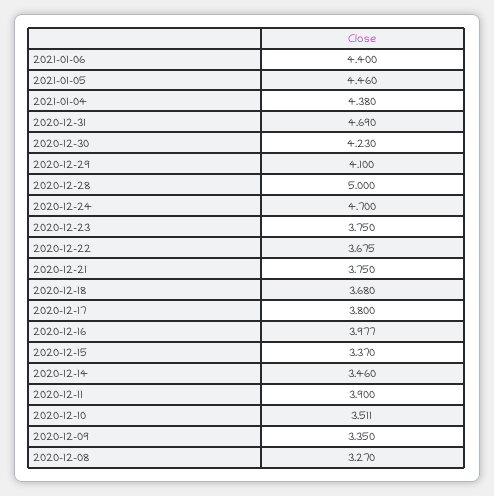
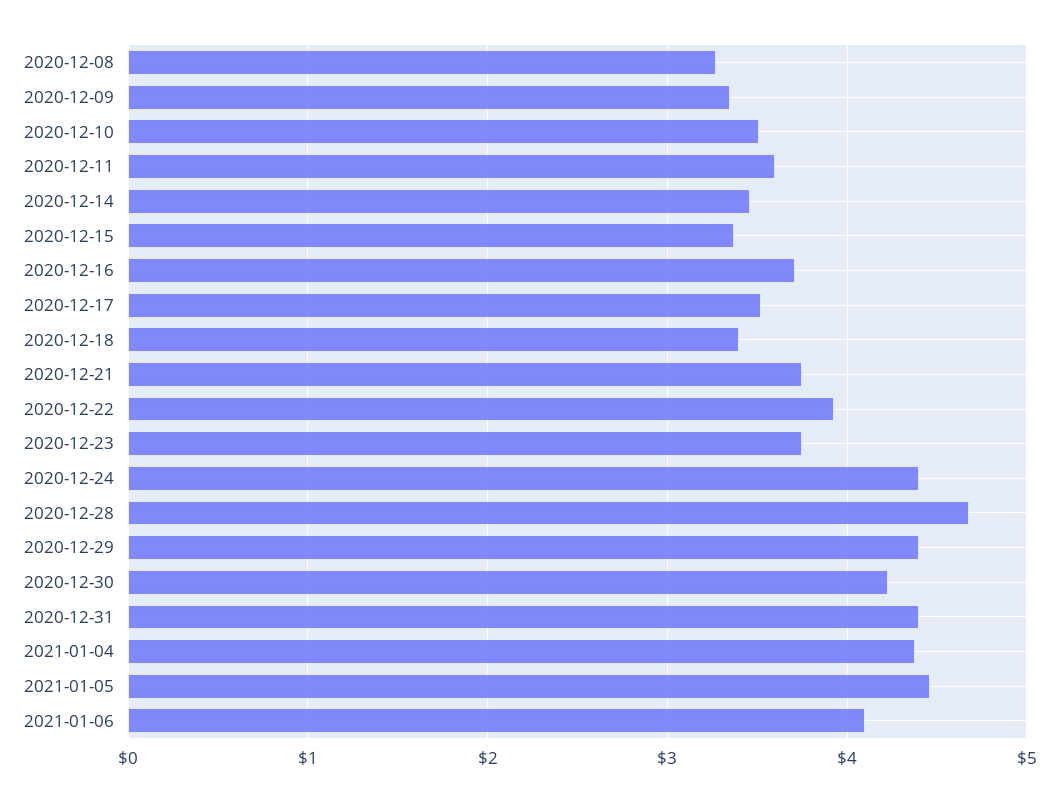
  {
-   "2021-01-06": 4.4,
+   "2021-01-06": 4.1,
    "2021-01-05": 4.46,
    "2021-01-04": 4.38,
-   "2020-12-31": 4.69,
+   "2020-12-31": 4.4,
    "2020-12-30": 4.23,
-   "2020-12-29": 4.1,
+   "2020-12-29": 4.4,
-   "2020-12-28": 5,
+   "2020-12-28": 4.7,
-   "2020-12-24": 4.7,
+   "2020-12-24": 4.4,
    "2020-12-23": 3.75,
-   "2020-12-22": 3.675,
+   "2020-12-22": 3.9,
    "2020-12-21": 3.75,
-   "2020-12-18": 3.68,
+   "2020-12-18": 3.4,
-   "2020-12-17": 3.8,
+   "2020-12-17": 3.5,
-   "2020-12-16": 3.977,
+   "2020-12-16": 3.7,
    "2020-12-15": 3.37,
    "2020-12-14": 3.46,
-   "2020-12-11": 3.9,
+   "2020-12-11": 3.6,
    "2020-12-10": 3.511,
    "2020-12-09": 3.35,
    "2020-12-08": 3.27
  }

